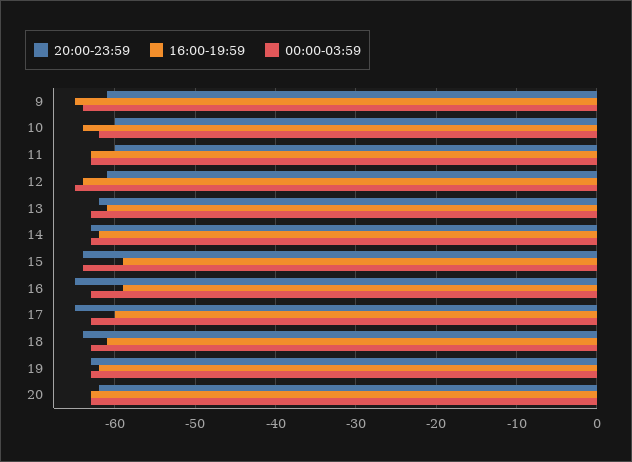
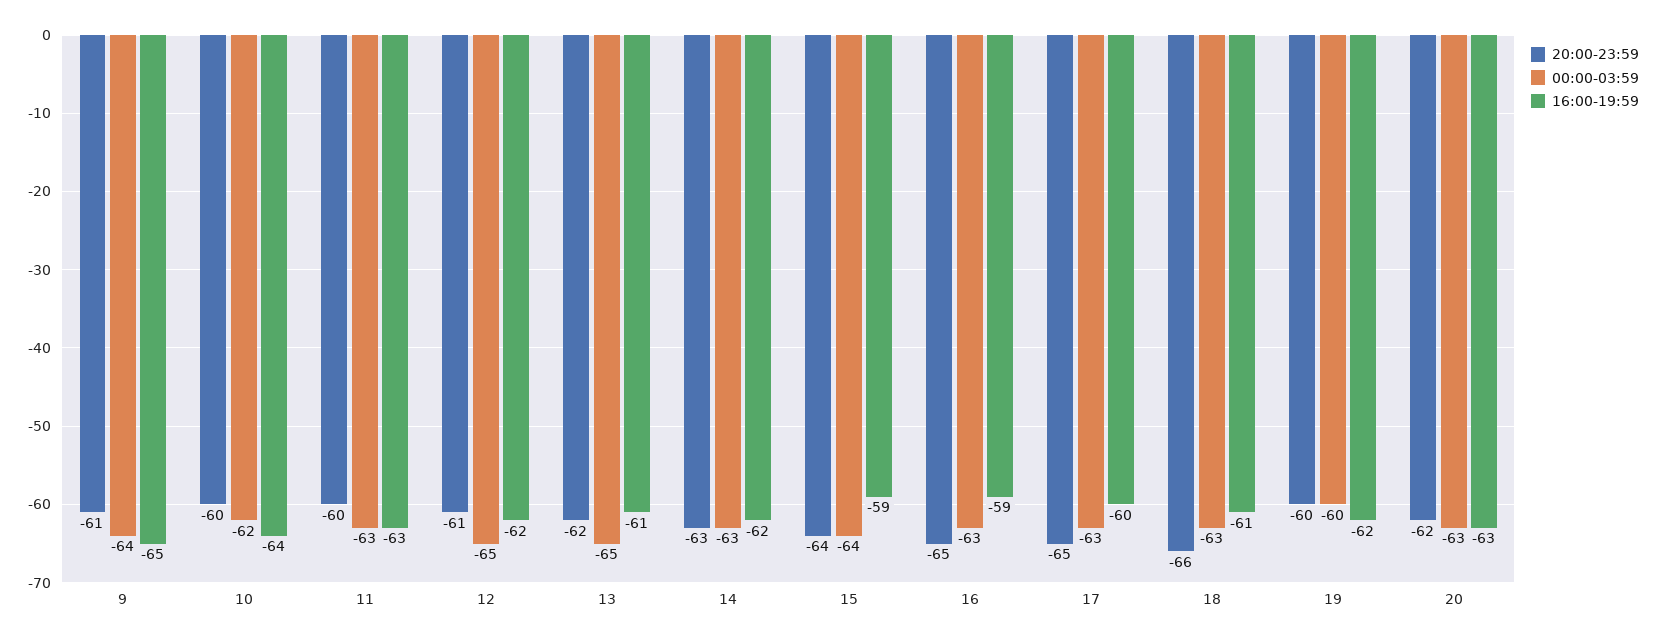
  {
    "20:00-23:59": {
      "9": -61,
      "10": -60,
      "11": -60,
      "12": -61,
      "13": -62,
      "14": -63,
      "15": -64,
      "16": -65,
      "17": -65,
-     "18": -64,
+     "18": -66,
-     "19": -63,
+     "19": -60,
      "20": -62
    },
    "16:00-19:59": {
      "9": -65,
      "10": -64,
      "11": -63,
-     "12": -64,
+     "12": -62,
      "13": -61,
      "14": -62,
      "15": -59,
      "16": -59,
      "17": -60,
      "18": -61,
      "19": -62,
      "20": -63
    },
    "00:00-03:59": {
      "9": -64,
      "10": -62,
      "11": -63,
      "12": -65,
-     "13": -63,
+     "13": -65,
      "14": -63,
      "15": -64,
      "16": -63,
      "17": -63,
      "18": -63,
-     "19": -63,
+     "19": -60,
      "20": -63
    }
  }

